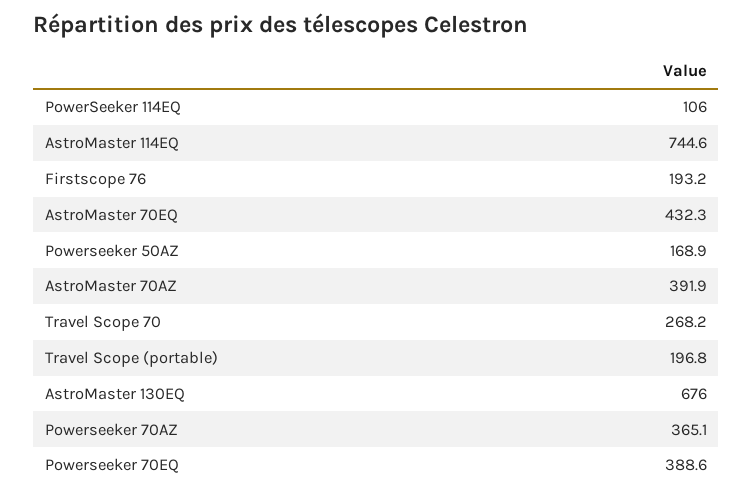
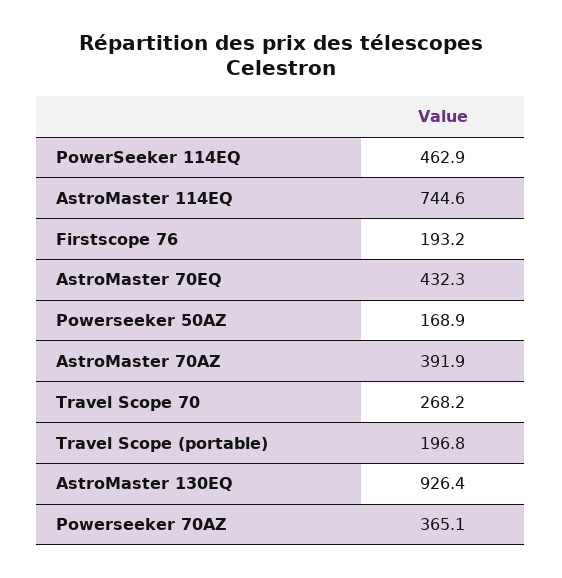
  {
-   "PowerSeeker 114EQ": 106,
+   "PowerSeeker 114EQ": 462.9,
    "AstroMaster 114EQ": 744.6,
    "Firstscope 76": 193.2,
    "AstroMaster 70EQ": 432.3,
    "Powerseeker 50AZ": 168.9,
    "AstroMaster 70AZ": 391.9,
    "Travel Scope 70": 268.2,
    "Travel Scope (portable)": 196.8,
-   "AstroMaster 130EQ": 676,
+   "AstroMaster 130EQ": 926.4,
-   "Powerseeker 70AZ": 365.1,
+   "Powerseeker 70AZ": 365.1
-   "Powerseeker 70EQ": 388.6
  }

